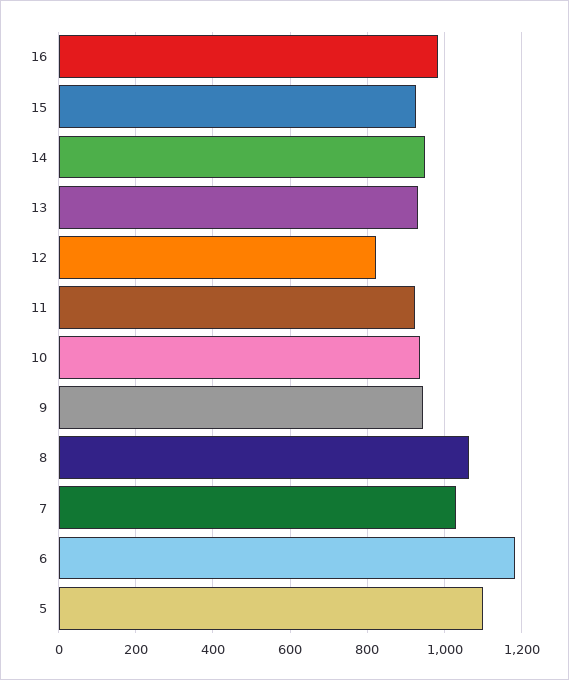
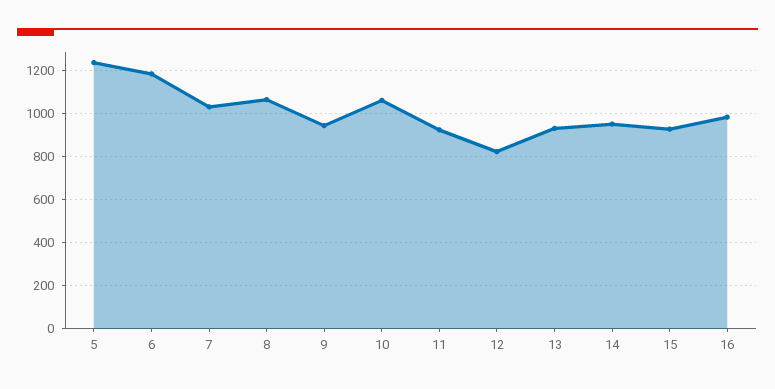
  {
    "16": 980,
    "15": 920,
    "14": 960,
    "13": 940,
    "12": 820,
    "11": 920,
-   "10": 940,
+   "10": 1050,
    "9": 940,
    "8": 1060,
    "7": 1040,
    "6": 1180,
-   "5": 1100
+   "5": 1250
  }

